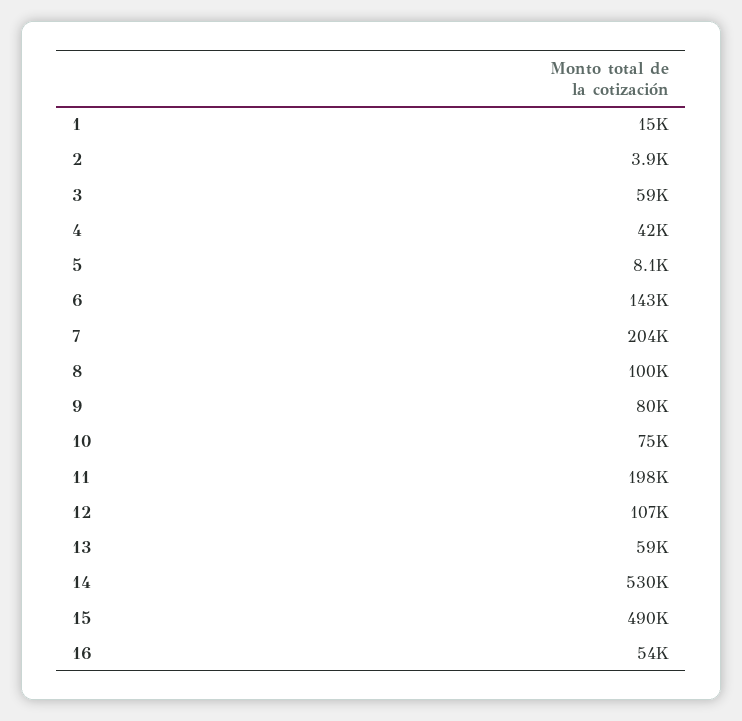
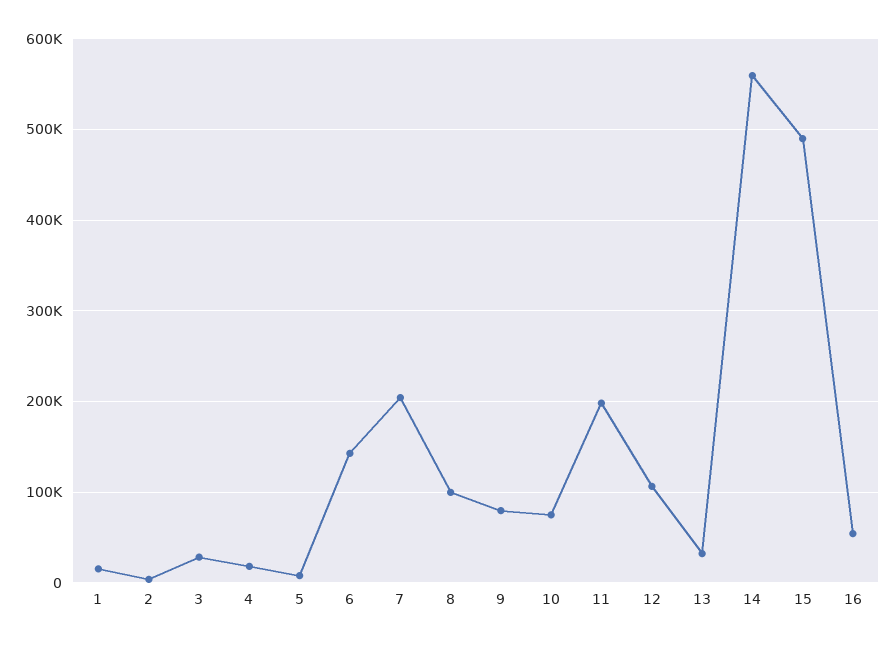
  {
    "1": 15000,
    "2": 3900,
-   "3": 59000,
+   "3": 30000,
-   "4": 42000,
+   "4": 20000,
    "5": 8100,
    "6": 143000,
    "7": 204000,
    "8": 100000,
    "9": 80000,
    "10": 75000,
    "11": 198000,
    "12": 107000,
-   "13": 59000,
+   "13": 30000,
-   "14": 530000,
+   "14": 560000,
    "15": 490000,
    "16": 54000
  }

